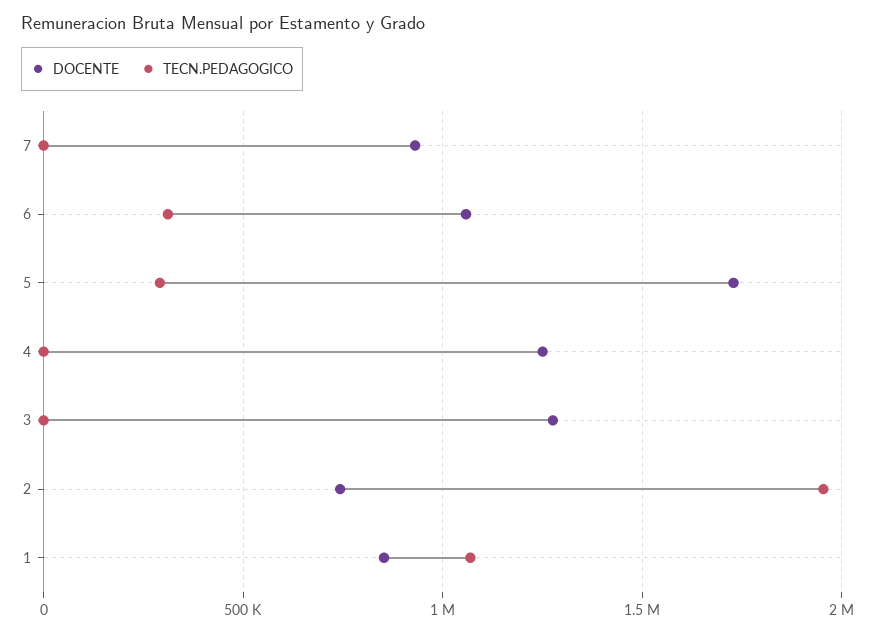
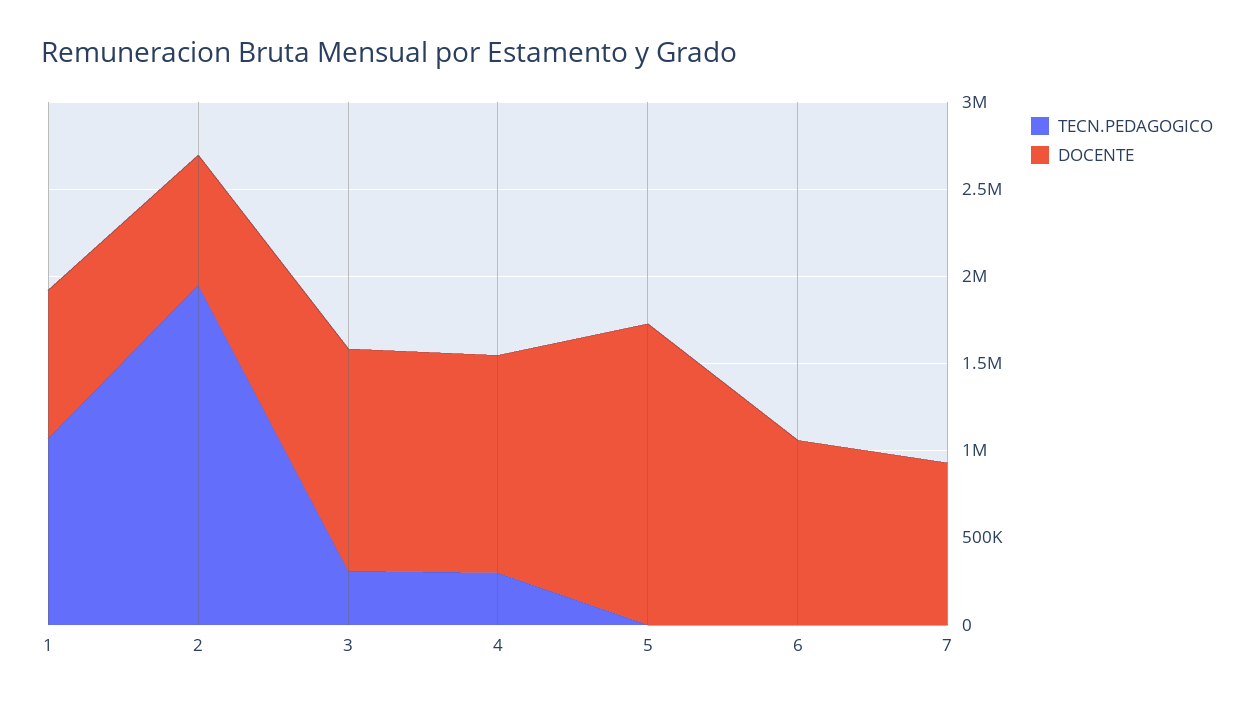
  {
    "DOCENTE": {
      "7": 950000,
      "6": 1050000,
      "5": 1750000,
      "4": 1250000,
      "3": 1300000,
      "2": 750000,
      "1": 850000
    },
    "TECN.PEDAGOGICO": {
      "7": 0,
-     "6": 300000,
+     "6": 0,
-     "5": 300000,
+     "5": 0,
-     "4": 0,
+     "4": 300000,
-     "3": 0,
+     "3": 300000,
      "2": 1950000,
      "1": 1050000
    }
  }

